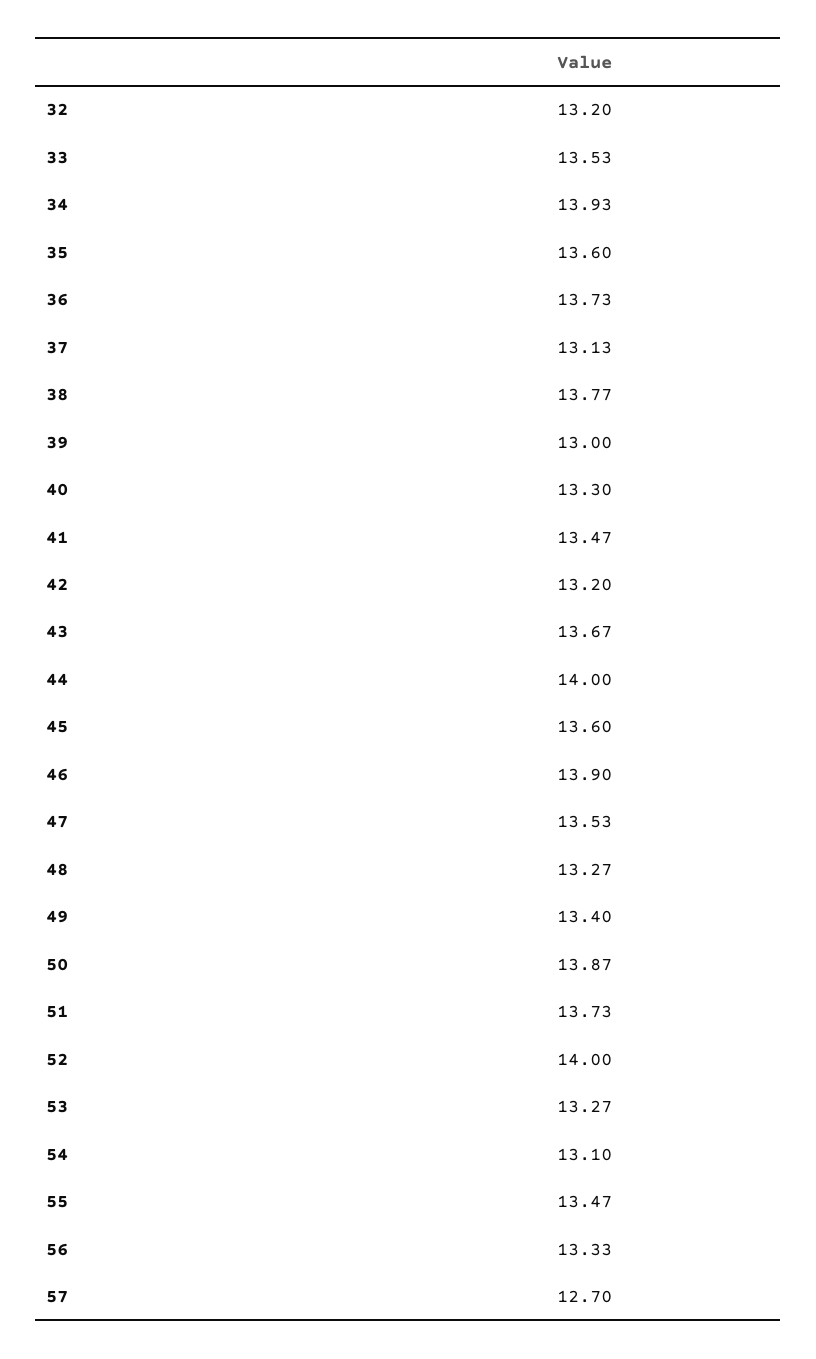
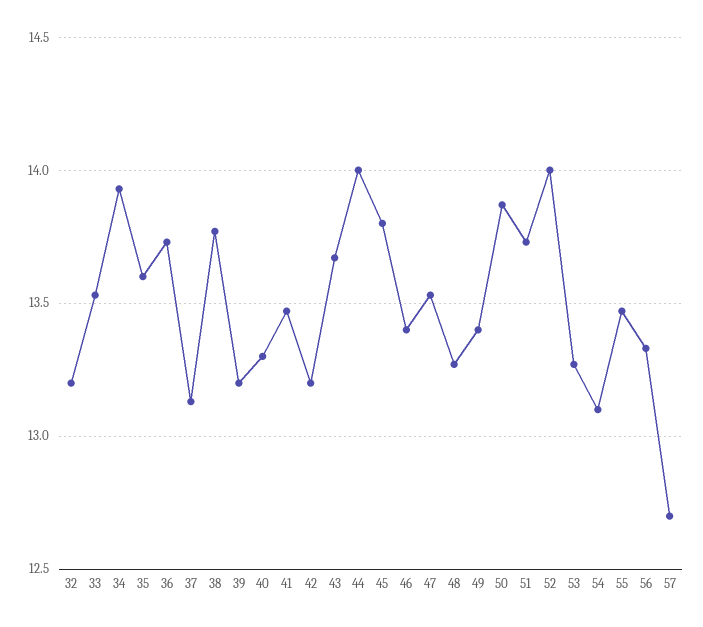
  {
    "32": 13.2,
    "33": 13.53,
    "34": 13.93,
    "35": 13.6,
    "36": 13.73,
    "37": 13.13,
    "38": 13.77,
-   "39": 13,
+   "39": 13.2,
    "40": 13.3,
    "41": 13.47,
    "42": 13.2,
    "43": 13.67,
    "44": 14,
-   "45": 13.6,
+   "45": 13.8,
-   "46": 13.9,
+   "46": 13.4,
    "47": 13.53,
    "48": 13.27,
    "49": 13.4,
    "50": 13.87,
    "51": 13.73,
    "52": 14,
    "53": 13.27,
    "54": 13.1,
    "55": 13.47,
    "56": 13.33,
    "57": 12.7
  }

